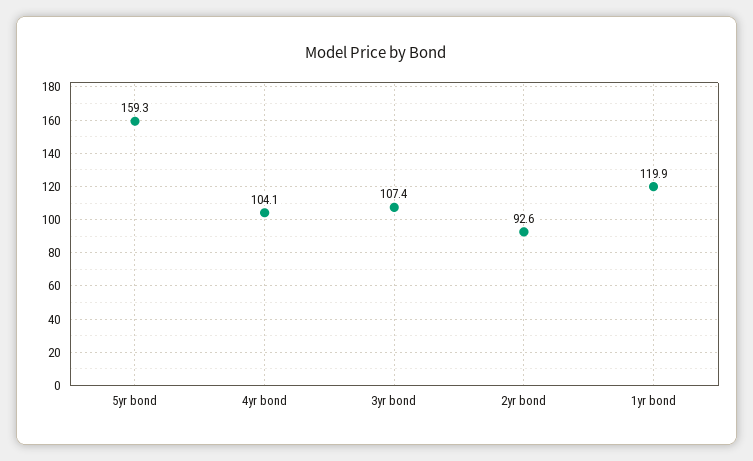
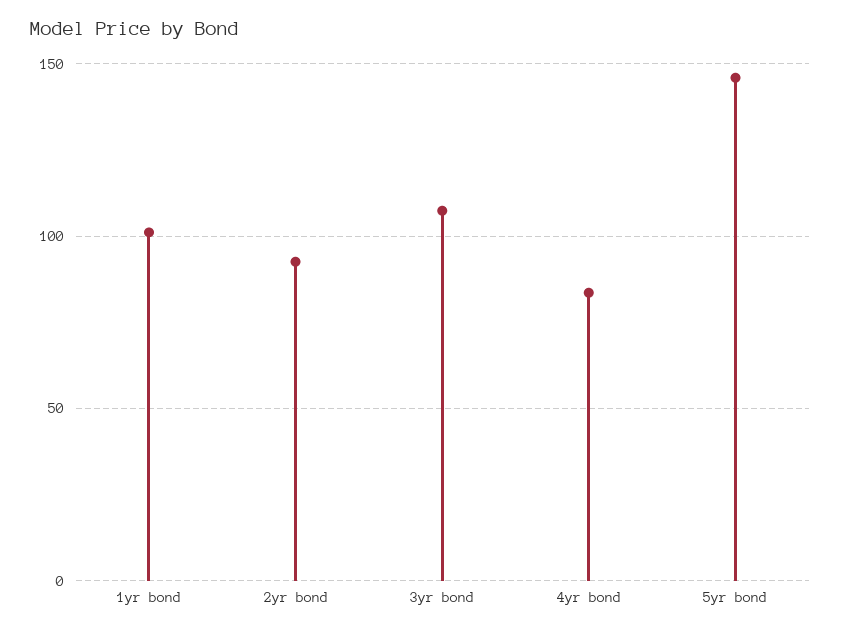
  {
-   "5yr bond": 159.3,
+   "5yr bond": 145,
-   "4yr bond": 104.1,
+   "4yr bond": 85,
    "3yr bond": 107.4,
    "2yr bond": 92.6,
-   "1yr bond": 119.9
+   "1yr bond": 100
  }

